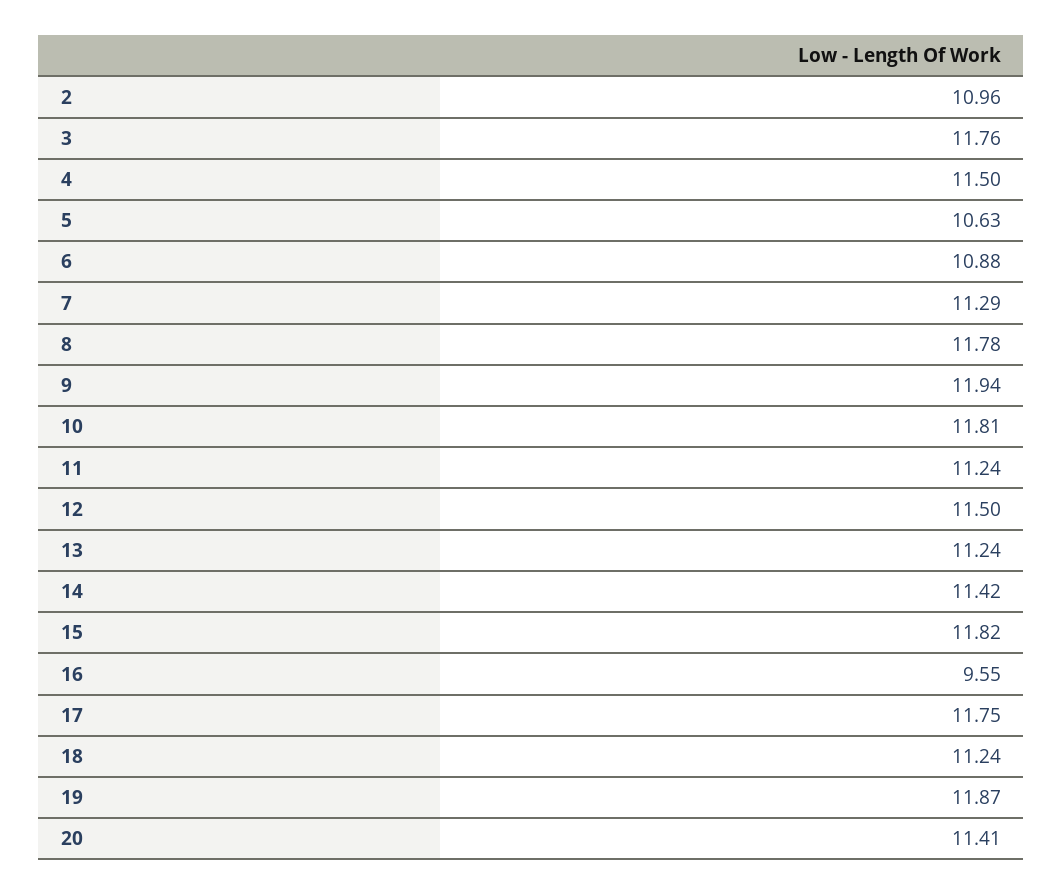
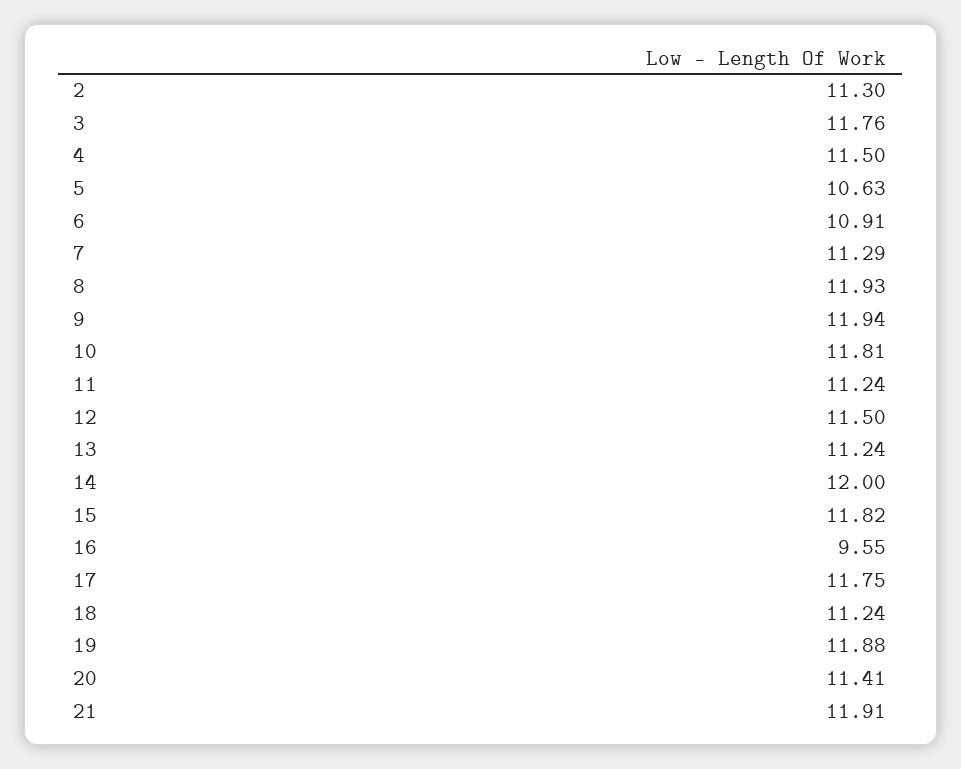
  {
-   "2": 10.96,
+   "2": 11.3,
    "3": 11.76,
    "4": 11.5,
    "5": 10.63,
-   "6": 10.88,
+   "6": 10.91,
    "7": 11.29,
-   "8": 11.78,
+   "8": 11.93,
    "9": 11.94,
    "10": 11.81,
    "11": 11.24,
    "12": 11.5,
    "13": 11.24,
-   "14": 11.42,
+   "14": 12,
    "15": 11.82,
    "16": 9.55,
    "17": 11.75,
    "18": 11.24,
-   "19": 11.87,
+   "19": 11.88,
-   "20": 11.41
+   "20": 11.41,
+   "21": 11.91
  }

